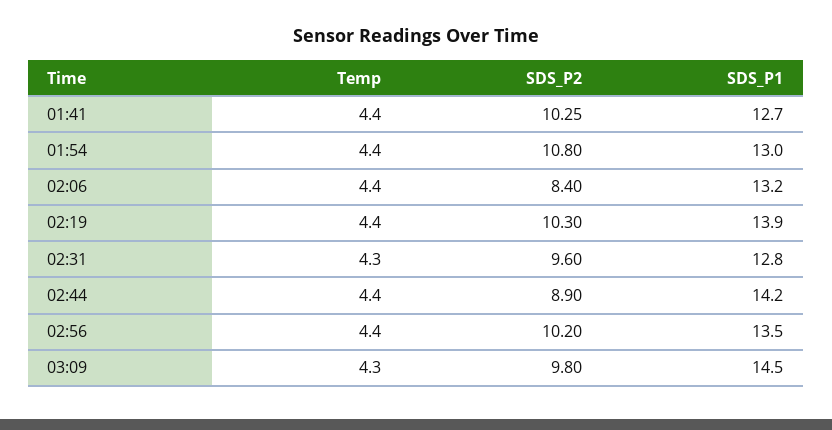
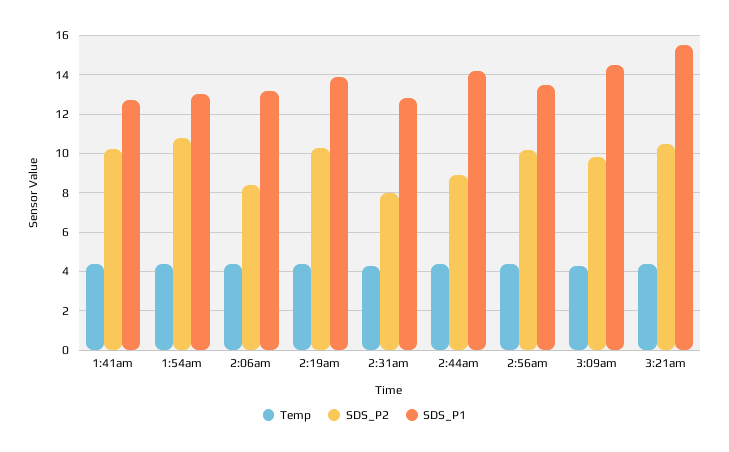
  {
    "Temp": {
      "01:41": 4.4,
      "01:54": 4.4,
      "02:06": 4.4,
      "02:19": 4.4,
      "02:31": 4.3,
      "02:44": 4.4,
      "02:56": 4.4,
-     "03:09": 4.3
+     "03:09": 4.3,
+     "3:21am": 4.5
    },
    "SDS_P2": {
      "01:41": 10.25,
      "01:54": 10.8,
      "02:06": 8.4,
      "02:19": 10.3,
-     "02:31": 9.6,
+     "02:31": 8,
      "02:44": 8.9,
      "02:56": 10.2,
-     "03:09": 9.8
+     "03:09": 9.8,
+     "3:21am": 10.5
    },
    "SDS_P1": {
      "01:41": 12.7,
      "01:54": 13,
      "02:06": 13.2,
      "02:19": 13.9,
      "02:31": 12.8,
      "02:44": 14.2,
      "02:56": 13.5,
-     "03:09": 14.5
+     "03:09": 14.5,
+     "3:21am": 15.5
    }
  }

